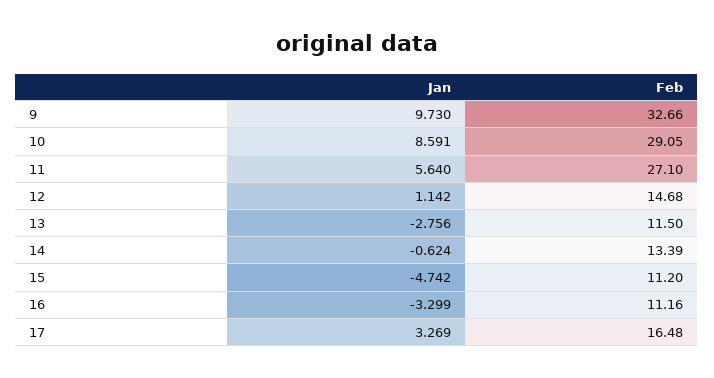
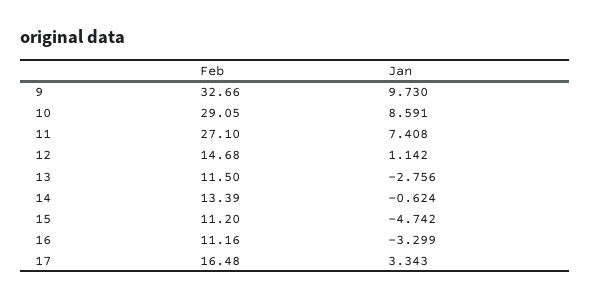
  {
    "Jan": {
      "9": 9.73,
      "10": 8.591,
-     "11": 5.64,
+     "11": 7.408,
      "12": 1.142,
      "13": -2.756,
      "14": -0.624,
      "15": -4.742,
      "16": -3.299,
-     "17": 3.269
+     "17": 3.343
    },
    "Feb": {
      "9": 32.66,
      "10": 29.05,
      "11": 27.1,
      "12": 14.68,
      "13": 11.5,
      "14": 13.39,
      "15": 11.2,
      "16": 11.16,
      "17": 16.48
    }
  }

